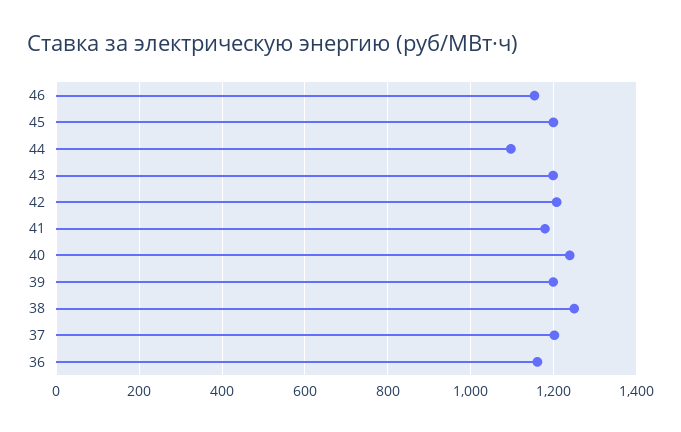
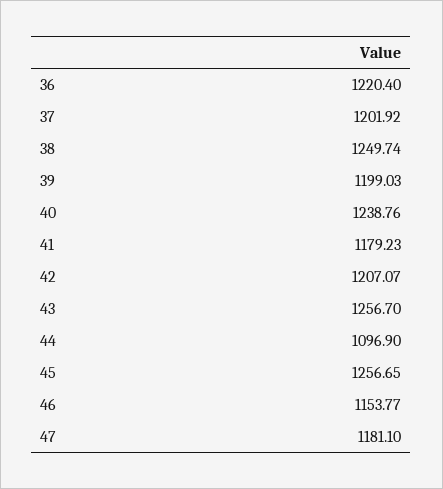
  {
    "46": 1153.77,
-   "45": 1200,
+   "45": 1256.65,
    "44": 1096.9,
-   "43": 1200,
+   "43": 1256.7,
    "42": 1207.07,
    "41": 1179.23,
    "40": 1238.76,
    "39": 1199.03,
    "38": 1249.74,
    "37": 1201.92,
-   "36": 1160
+   "36": 1220.4,
+   "47": 1181.1
  }

